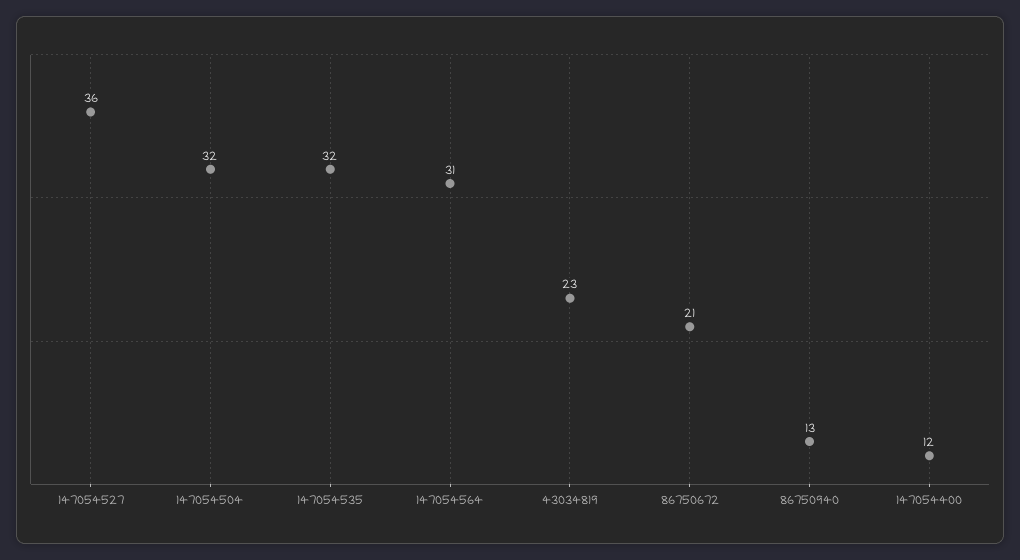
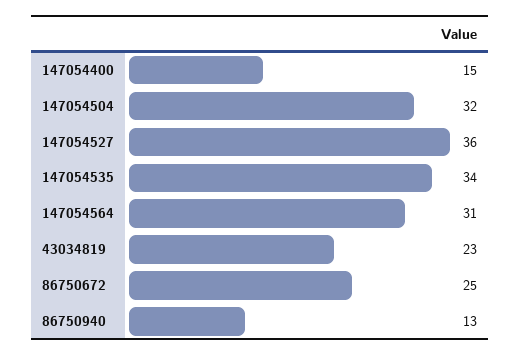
  {
    "147054527": 36,
    "147054504": 32,
-   "147054535": 32,
+   "147054535": 34,
    "147054564": 31,
    "43034819": 23,
-   "86750672": 21,
+   "86750672": 25,
    "86750940": 13,
-   "147054400": 12
+   "147054400": 15
  }

